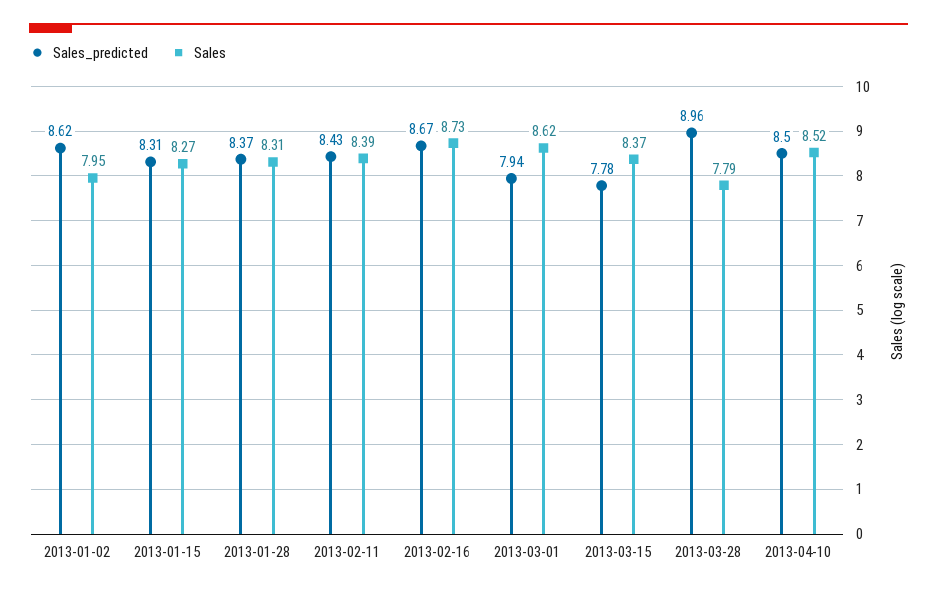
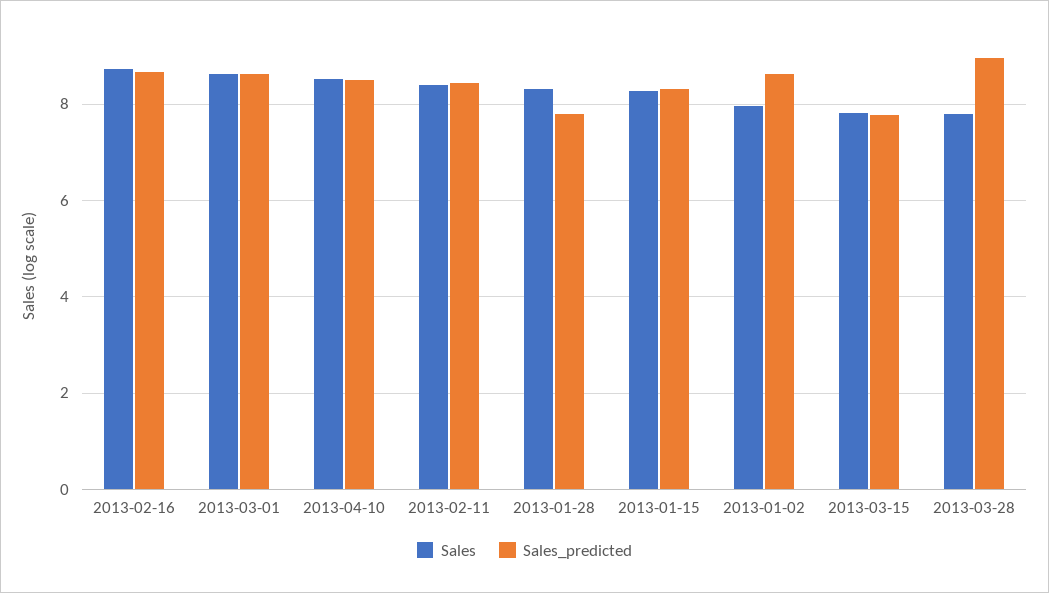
  {
    "Sales_predicted": {
      "2013-01-02": 8.62,
      "2013-01-15": 8.31,
-     "2013-01-28": 8.37,
+     "2013-01-28": 7.8,
      "2013-02-11": 8.43,
      "2013-02-16": 8.67,
-     "2013-03-01": 7.94,
+     "2013-03-01": 8.6,
      "2013-03-15": 7.78,
      "2013-03-28": 8.96,
      "2013-04-10": 8.5
    },
    "Sales": {
      "2013-01-02": 7.95,
      "2013-01-15": 8.27,
      "2013-01-28": 8.31,
      "2013-02-11": 8.39,
      "2013-02-16": 8.73,
      "2013-03-01": 8.62,
-     "2013-03-15": 8.37,
+     "2013-03-15": 7.8,
      "2013-03-28": 7.79,
      "2013-04-10": 8.52
    }
  }

